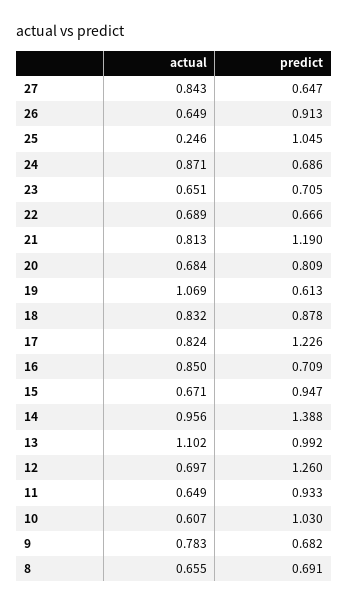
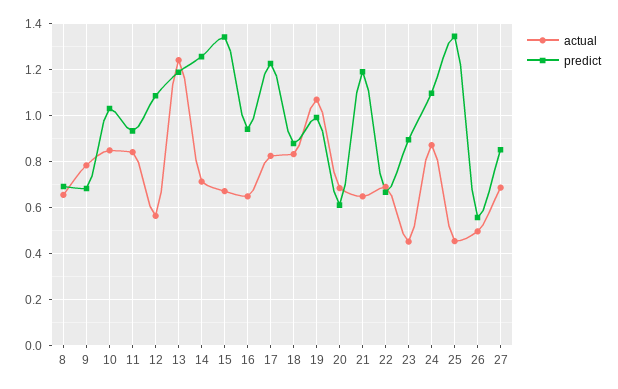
  {
    "actual": {
-     "27": 0.843,
+     "27": 0.7,
-     "26": 0.649,
+     "26": 0.5,
-     "25": 0.246,
+     "25": 0.45,
      "24": 0.871,
-     "23": 0.651,
+     "23": 0.45,
      "22": 0.689,
-     "21": 0.813,
+     "21": 0.65,
      "20": 0.684,
      "19": 1.069,
      "18": 0.832,
      "17": 0.824,
-     "16": 0.85,
+     "16": 0.65,
      "15": 0.671,
-     "14": 0.956,
+     "14": 0.7,
-     "13": 1.102,
+     "13": 1.25,
-     "12": 0.697,
+     "12": 0.55,
-     "11": 0.649,
+     "11": 0.85,
-     "10": 0.607,
+     "10": 0.85,
      "9": 0.783,
      "8": 0.655
    },
    "predict": {
-     "27": 0.647,
+     "27": 0.85,
-     "26": 0.913,
+     "26": 0.55,
-     "25": 1.045,
+     "25": 1.35,
-     "24": 0.686,
+     "24": 1.1,
-     "23": 0.705,
+     "23": 0.9,
      "22": 0.666,
      "21": 1.19,
-     "20": 0.809,
+     "20": 0.6,
-     "19": 0.613,
+     "19": 1,
      "18": 0.878,
      "17": 1.226,
-     "16": 0.709,
+     "16": 0.95,
-     "15": 0.947,
+     "15": 1.35,
-     "14": 1.388,
+     "14": 1.25,
-     "13": 0.992,
+     "13": 1.2,
-     "12": 1.26,
+     "12": 1.1,
      "11": 0.933,
      "10": 1.03,
      "9": 0.682,
      "8": 0.691
    }
  }

